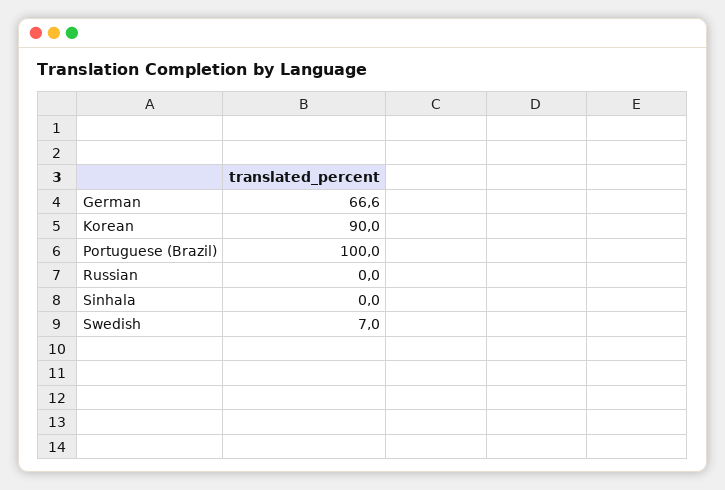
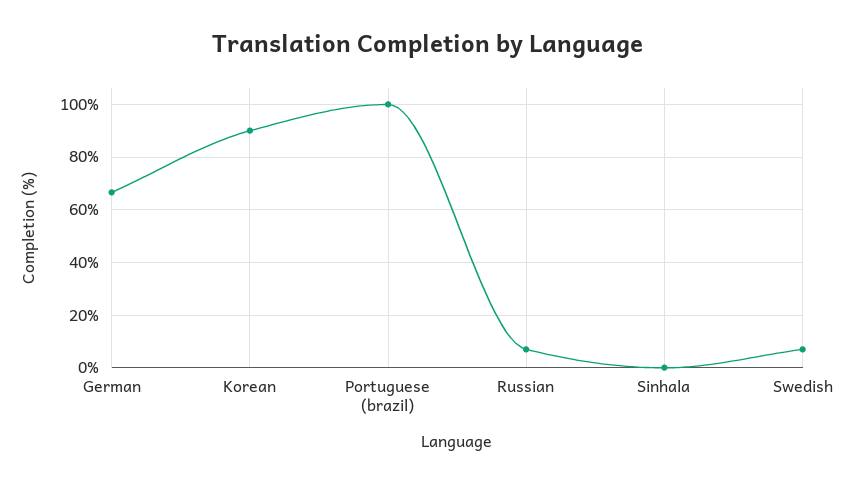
  {
    "German": 66.6,
    "Korean": 90,
    "Portuguese (Brazil)": 100,
-   "Russian": 0,
+   "Russian": 7.5,
    "Sinhala": 0,
    "Swedish": 7
  }

